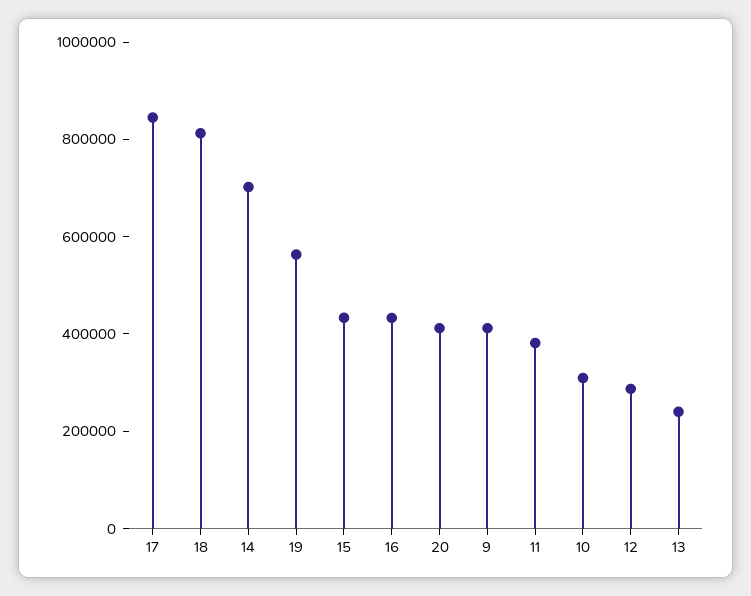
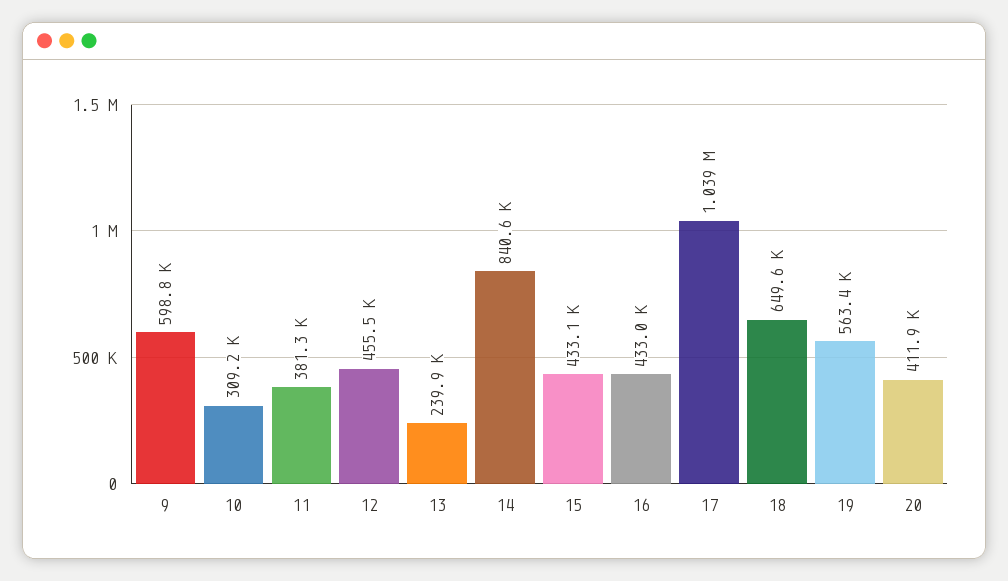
  {
-   "17": 850000,
+   "17": 1039000,
-   "18": 800000,
+   "18": 649600,
-   "14": 700000,
+   "14": 840600,
    "19": 563400,
    "15": 433100,
    "16": 433000,
    "20": 411900,
-   "9": 400000,
+   "9": 598800,
    "11": 381300,
    "10": 309200,
-   "12": 300000,
+   "12": 455500,
    "13": 239900
  }

